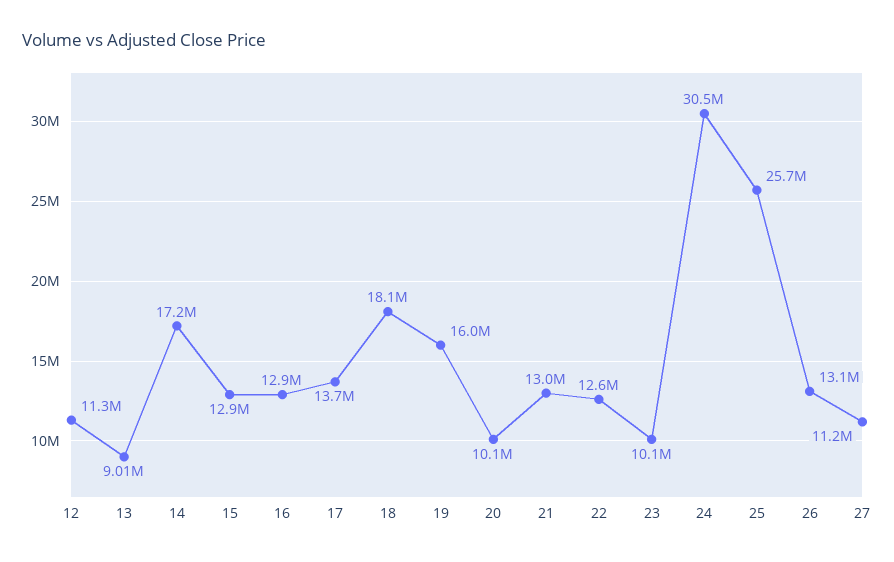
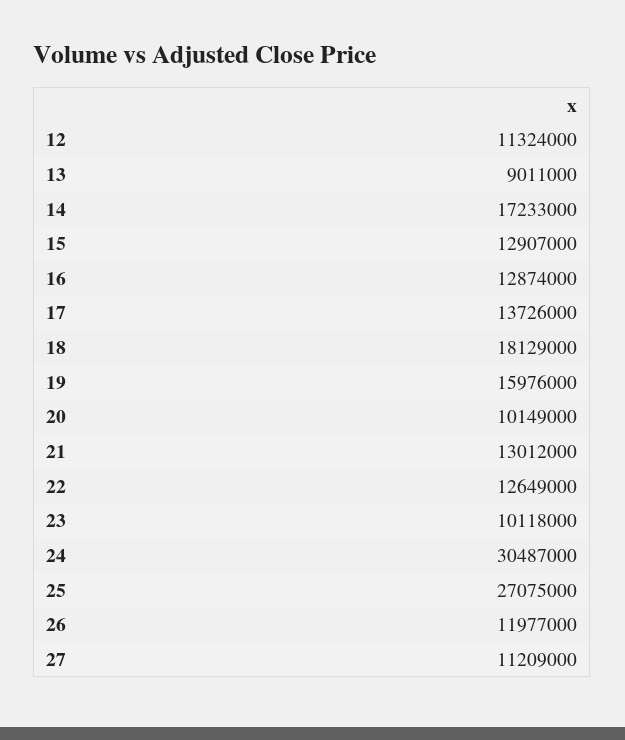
  {
    "12": 11324000,
    "13": 9011000,
    "14": 17233000,
    "15": 12907000,
    "16": 12874000,
    "17": 13726000,
    "18": 18129000,
    "19": 15976000,
    "20": 10149000,
    "21": 13012000,
    "22": 12649000,
    "23": 10118000,
    "24": 30487000,
-   "25": 25700000,
+   "25": 27075000,
-   "26": 13100000,
+   "26": 11977000,
    "27": 11209000
  }

